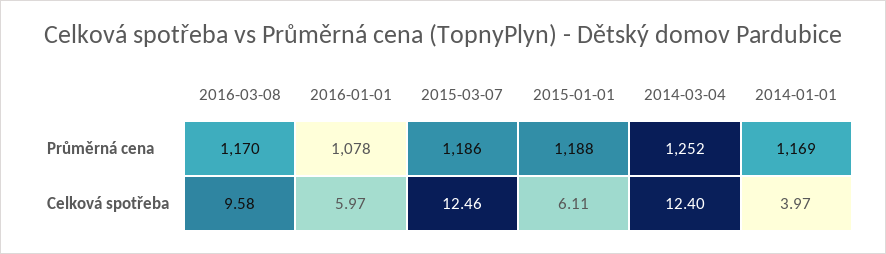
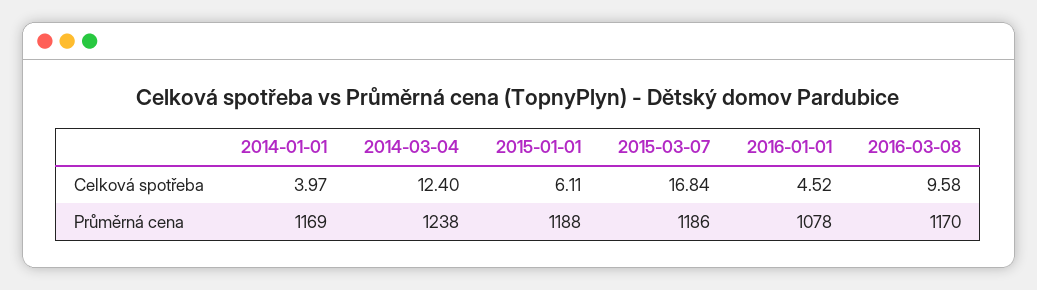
  {
    "2016-03-08": {
      "Průměrná cena": 1170,
      "Celková spotřeba": 9.58
    },
    "2016-01-01": {
      "Průměrná cena": 1078,
-     "Celková spotřeba": 5.97
+     "Celková spotřeba": 4.52
    },
    "2015-03-07": {
      "Průměrná cena": 1186,
-     "Celková spotřeba": 12.46
+     "Celková spotřeba": 16.84
    },
    "2015-01-01": {
      "Průměrná cena": 1188,
      "Celková spotřeba": 6.11
    },
    "2014-03-04": {
-     "Průměrná cena": 1252,
+     "Průměrná cena": 1238,
      "Celková spotřeba": 12.4
    },
    "2014-01-01": {
      "Průměrná cena": 1169,
      "Celková spotřeba": 3.97
    }
  }

